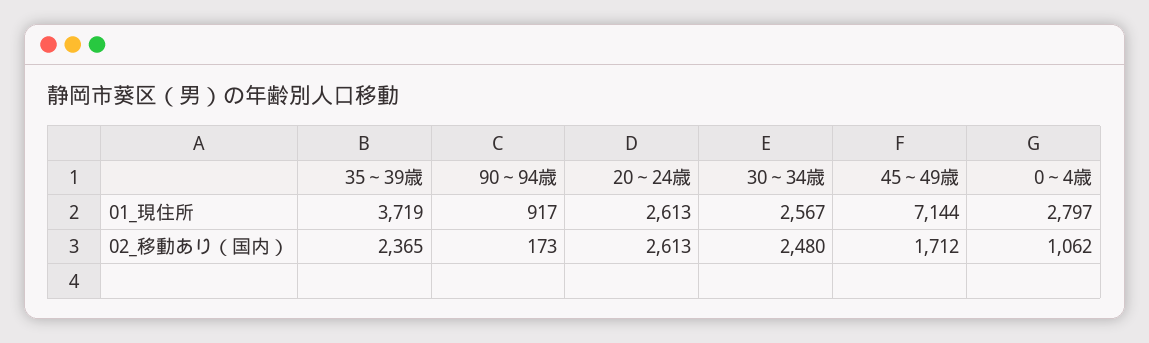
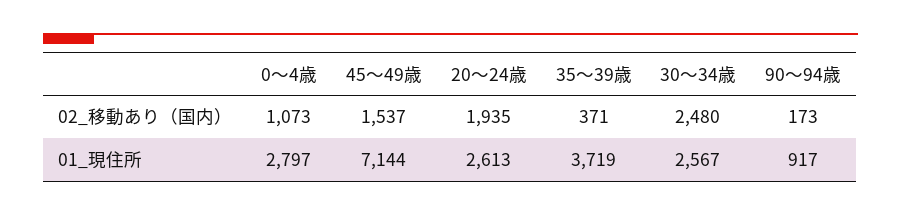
  {
    "35～39歳": {
      "01_現住所": 3719,
-     "02_移動あり（国内）": 2365
+     "02_移動あり（国内）": 371
    },
    "90～94歳": {
      "01_現住所": 917,
      "02_移動あり（国内）": 173
    },
    "20～24歳": {
      "01_現住所": 2613,
-     "02_移動あり（国内）": 2613
+     "02_移動あり（国内）": 1935
    },
    "30～34歳": {
      "01_現住所": 2567,
      "02_移動あり（国内）": 2480
    },
    "45～49歳": {
      "01_現住所": 7144,
-     "02_移動あり（国内）": 1712
+     "02_移動あり（国内）": 1537
    },
    "0～4歳": {
      "01_現住所": 2797,
-     "02_移動あり（国内）": 1062
+     "02_移動あり（国内）": 1073
    }
  }

